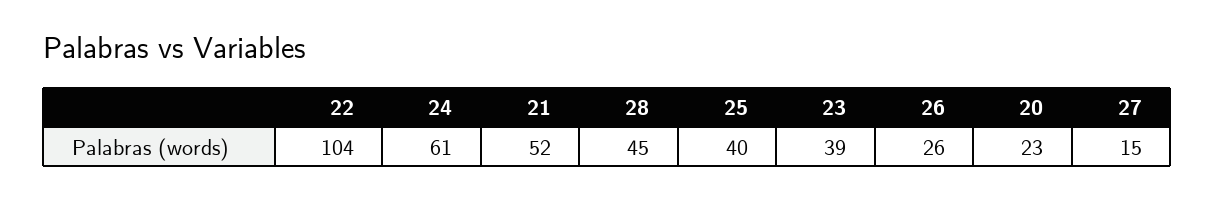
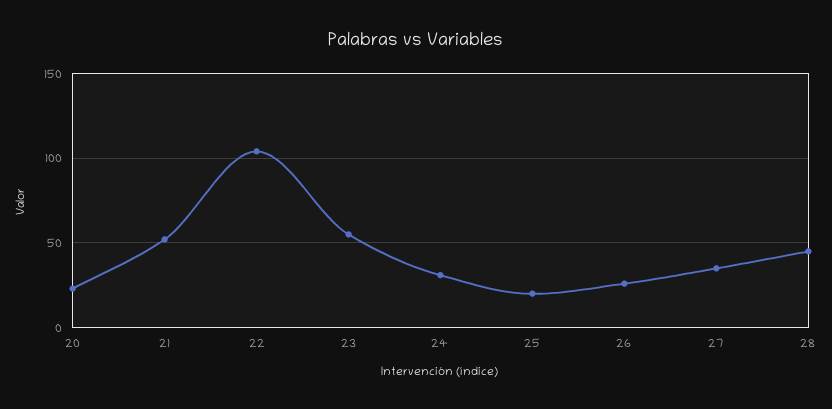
  {
    "22": 104,
-   "24": 61,
+   "24": 30,
    "21": 52,
    "28": 45,
-   "25": 40,
+   "25": 20,
-   "23": 39,
+   "23": 55,
    "26": 26,
    "20": 23,
-   "27": 15
+   "27": 35
  }

